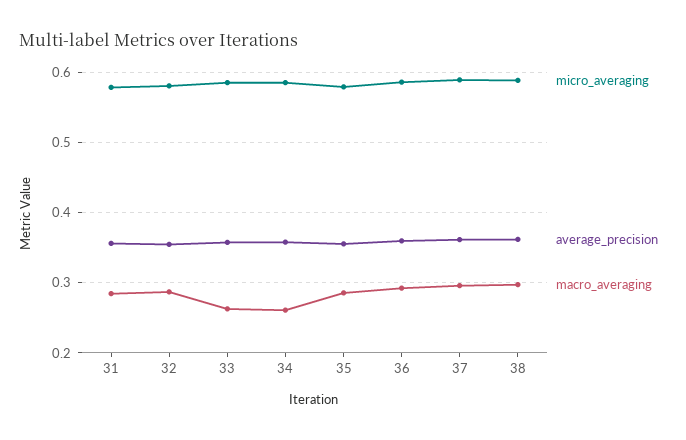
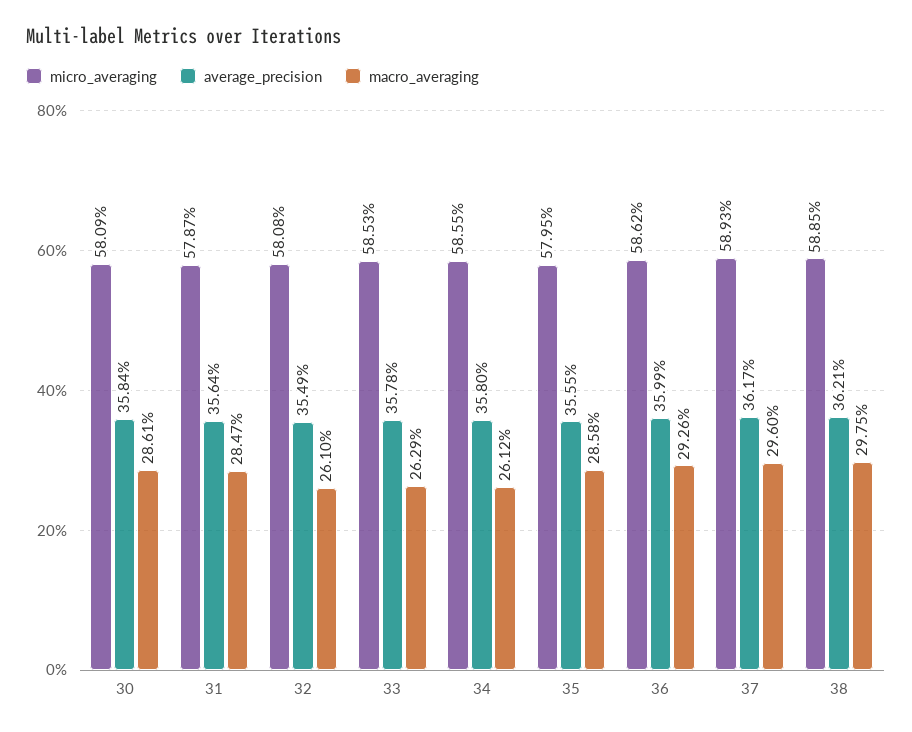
  {
    "micro_averaging": {
      "31": 0.5787,
      "32": 0.5808,
      "33": 0.5853,
      "34": 0.5855,
      "35": 0.5795,
      "36": 0.5862,
      "37": 0.5893,
-     "38": 0.5885
+     "38": 0.5885,
+     "30": 0.5809
    },
    "average_precision": {
      "31": 0.3564,
      "32": 0.3549,
      "33": 0.3578,
      "34": 0.358,
      "35": 0.3555,
      "36": 0.3599,
      "37": 0.3617,
-     "38": 0.3621
+     "38": 0.3621,
+     "30": 0.3584
    },
    "macro_averaging": {
      "31": 0.2847,
-     "32": 0.29,
+     "32": 0.261,
      "33": 0.2629,
      "34": 0.2612,
      "35": 0.2858,
      "36": 0.2926,
      "37": 0.296,
-     "38": 0.2975
+     "38": 0.2975,
+     "30": 0.2861
    }
  }

